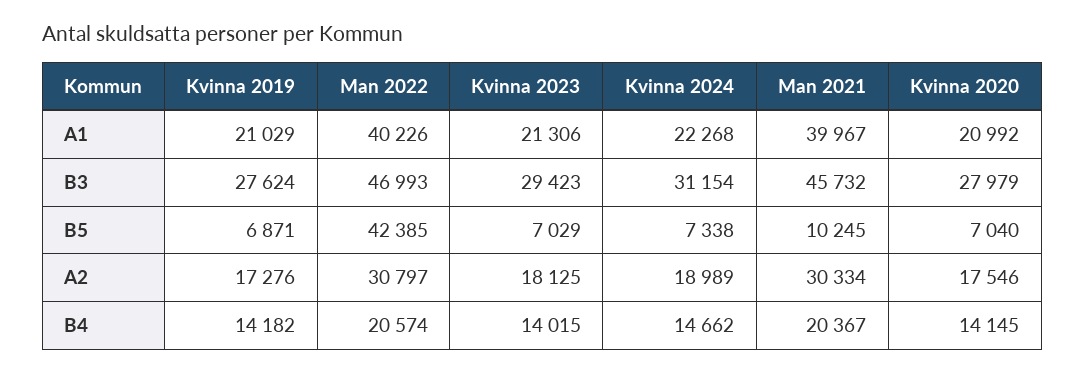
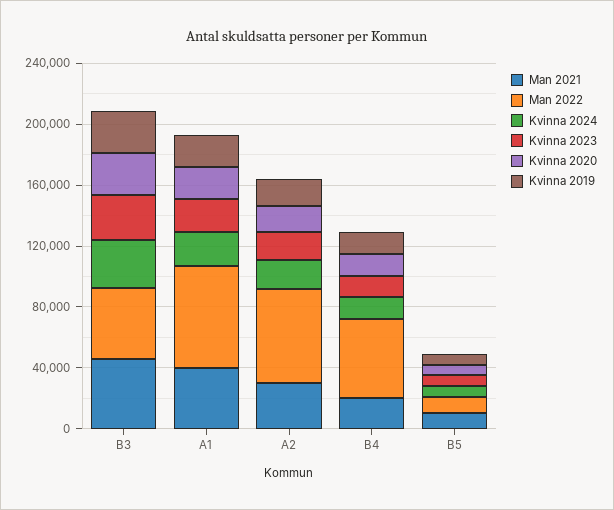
  {
    "Kvinna 2019": {
      "A1": 21029,
      "B3": 27624,
      "B5": 6871,
      "A2": 17276,
      "B4": 14182
    },
    "Man 2022": {
-     "A1": 40226,
+     "A1": 70000,
      "B3": 46993,
-     "B5": 42385,
+     "B5": 10000,
-     "A2": 30797,
+     "A2": 60000,
-     "B4": 20574
+     "B4": 50000
    },
    "Kvinna 2023": {
      "A1": 21306,
      "B3": 29423,
      "B5": 7029,
      "A2": 18125,
      "B4": 14015
    },
    "Kvinna 2024": {
      "A1": 22268,
      "B3": 31154,
      "B5": 7338,
      "A2": 18989,
      "B4": 14662
    },
    "Man 2021": {
      "A1": 39967,
      "B3": 45732,
      "B5": 10245,
      "A2": 30334,
      "B4": 20367
    },
    "Kvinna 2020": {
      "A1": 20992,
      "B3": 27979,
      "B5": 7040,
      "A2": 17546,
      "B4": 14145
    }
  }

